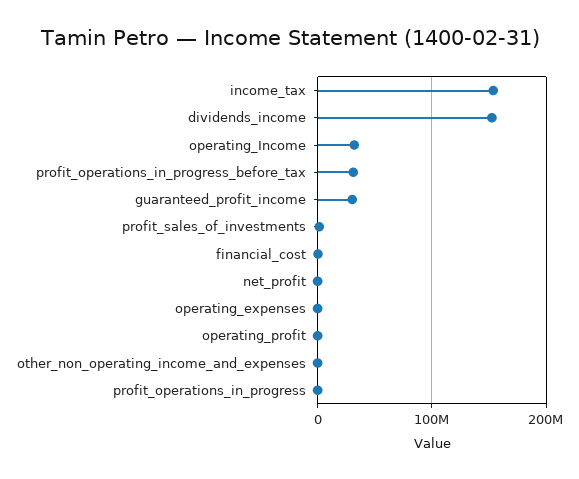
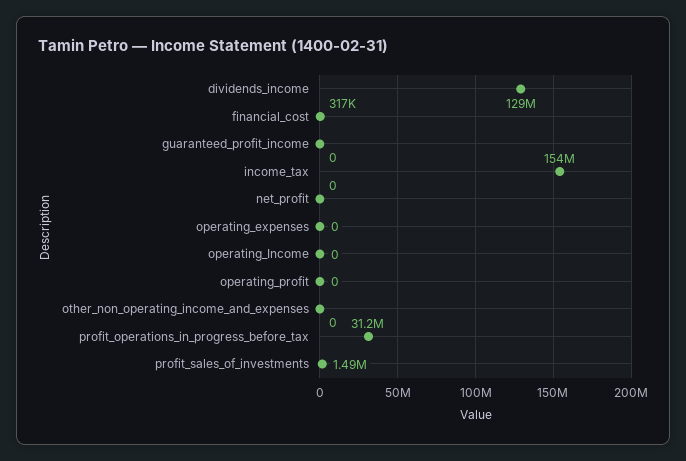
  {
    "income_tax": 154000000,
-   "dividends_income": 150000000,
+   "dividends_income": 129000000,
-   "operating_Income": 30000000,
+   "operating_Income": 0,
    "profit_operations_in_progress_before_tax": 31200000,
-   "guaranteed_profit_income": 30000000,
+   "guaranteed_profit_income": 0,
    "profit_sales_of_investments": 1490000,
    "financial_cost": 317000,
    "net_profit": 0,
    "operating_expenses": 0,
    "operating_profit": 0,
-   "other_non_operating_income_and_expenses": 0,
+   "other_non_operating_income_and_expenses": 0
-   "profit_operations_in_progress": 0
  }

